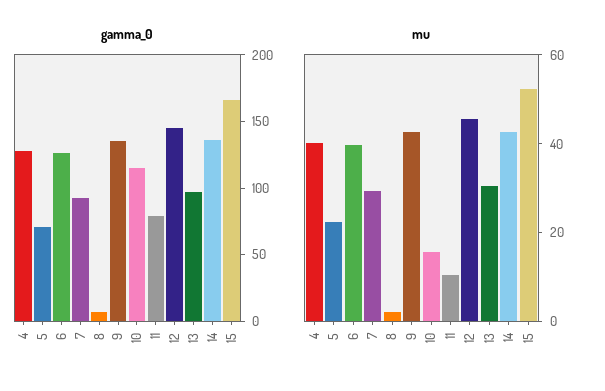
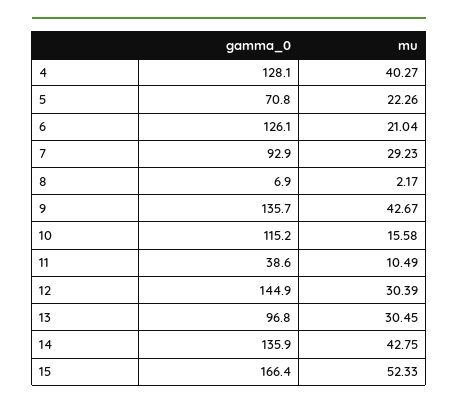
  {
    "gamma_0": {
      "4": 128.1,
      "5": 70.8,
      "6": 126.1,
      "7": 92.9,
      "8": 6.9,
      "9": 135.7,
      "10": 115.2,
-     "11": 80,
+     "11": 38.6,
      "12": 144.9,
      "13": 96.8,
      "14": 135.9,
      "15": 166.4
    },
    "mu": {
      "4": 40.27,
      "5": 22.26,
-     "6": 40,
+     "6": 21.04,
      "7": 29.23,
      "8": 2.17,
      "9": 42.67,
      "10": 15.58,
      "11": 10.49,
-     "12": 45,
+     "12": 30.39,
      "13": 30.45,
      "14": 42.75,
      "15": 52.33
    }
  }

